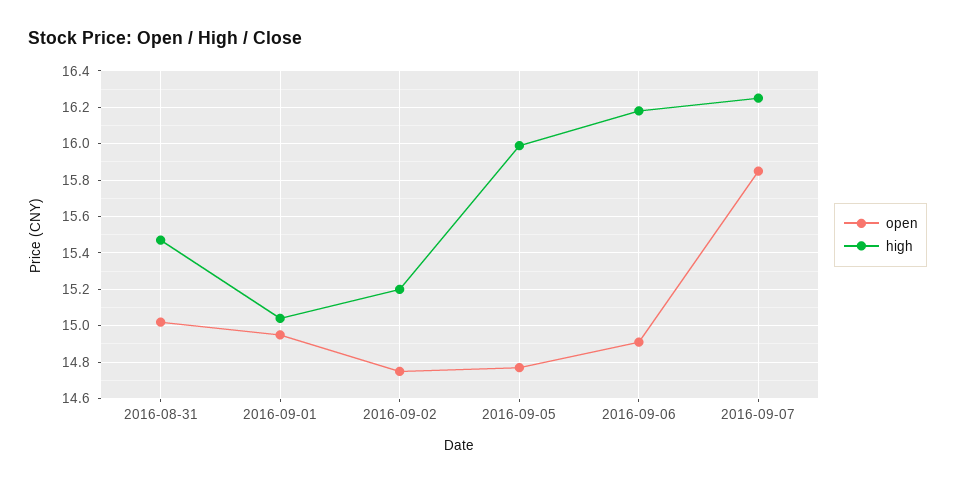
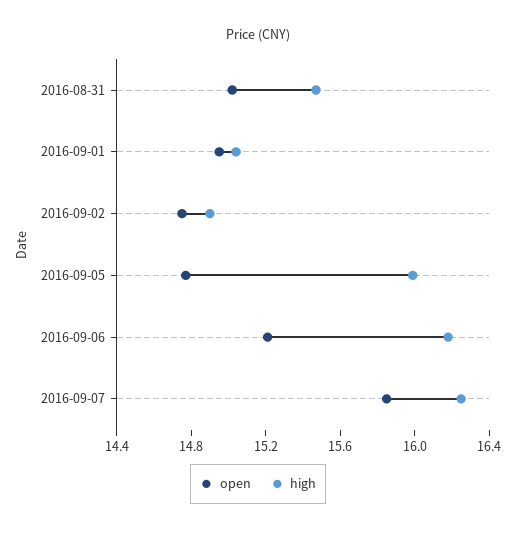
  {
    "open": {
      "2016-08-31": 15,
      "2016-09-01": 14.95,
      "2016-09-02": 14.75,
      "2016-09-05": 14.75,
-     "2016-09-06": 14.9,
+     "2016-09-06": 15.2,
      "2016-09-07": 15.85
    },
    "high": {
      "2016-08-31": 15.45,
      "2016-09-01": 15.05,
-     "2016-09-02": 15.2,
+     "2016-09-02": 14.9,
      "2016-09-05": 16,
      "2016-09-06": 16.2,
      "2016-09-07": 16.25
    }
  }

